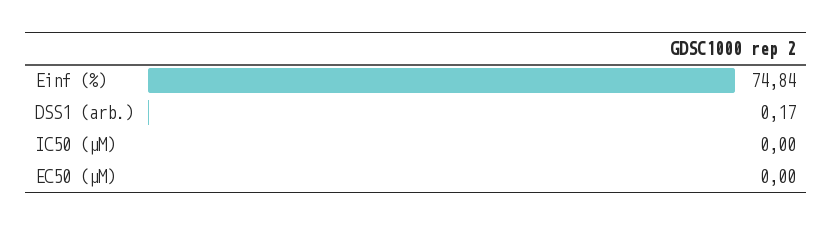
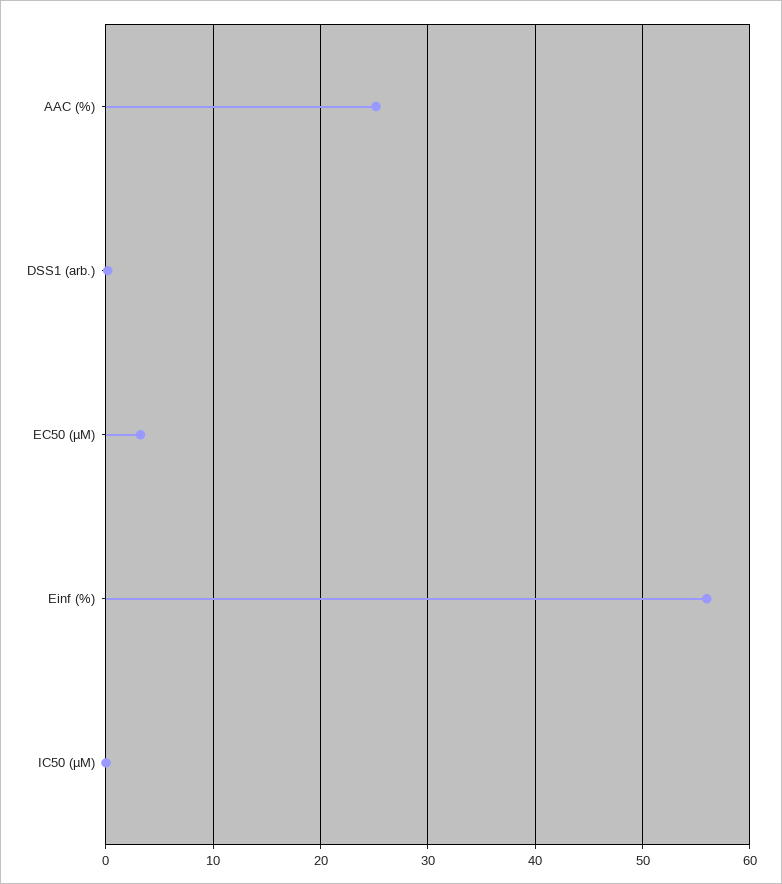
  {
-   "Einf (%)": 74.84,
+   "Einf (%)": 56,
    "DSS1 (arb.)": 0.17,
    "IC50 (µM)": 0,
-   "EC50 (µM)": 0
+   "EC50 (µM)": 3,
+   "AAC (%)": 25
  }

